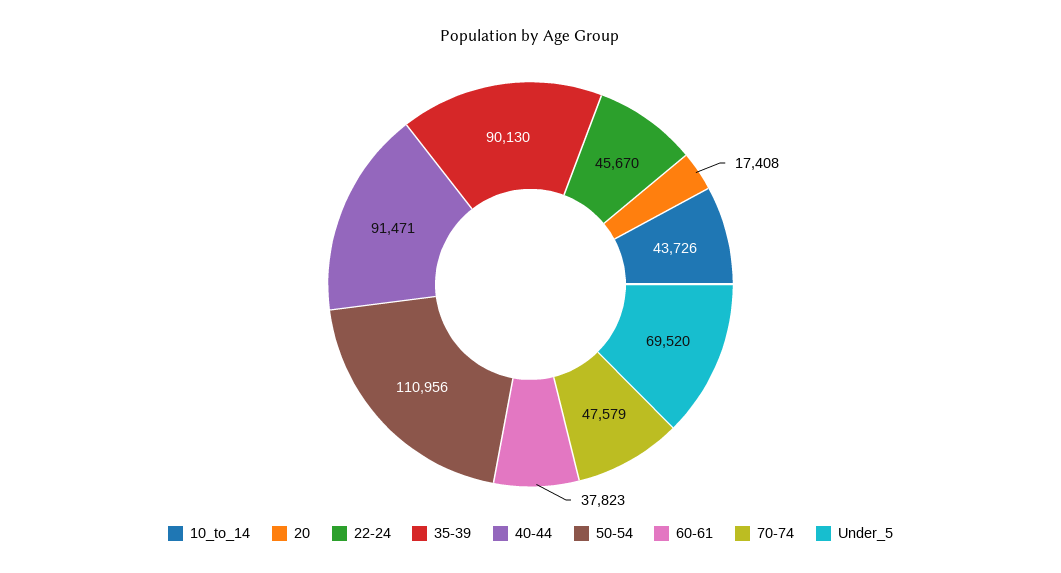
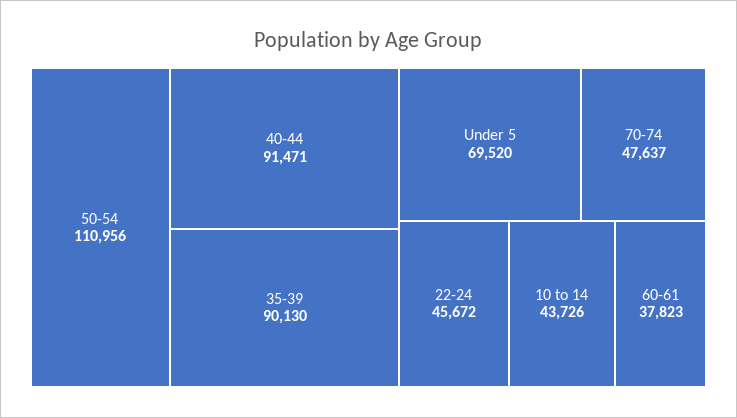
  {
    "10_to_14": 43726,
-   "20": 17408,
-   "22-24": 45670,
+   "22-24": 45672,
    "35-39": 90130,
    "40-44": 91471,
    "50-54": 110956,
    "60-61": 37823,
-   "70-74": 47579,
+   "70-74": 47637,
    "Under_5": 69520
  }

